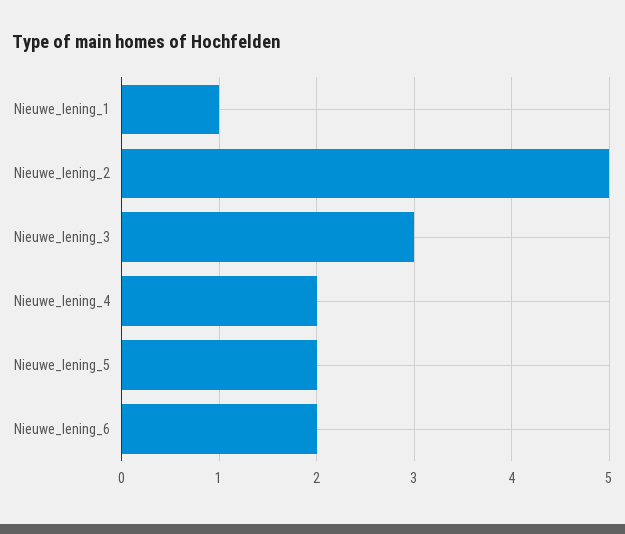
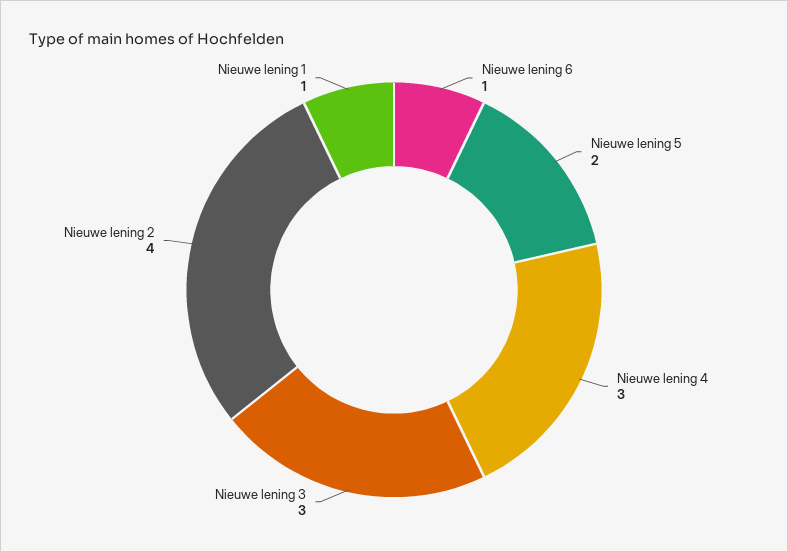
  {
    "Nieuwe_lening_1": 1,
-   "Nieuwe_lening_2": 5,
+   "Nieuwe_lening_2": 4,
    "Nieuwe_lening_3": 3,
-   "Nieuwe_lening_4": 2,
+   "Nieuwe_lening_4": 3,
    "Nieuwe_lening_5": 2,
-   "Nieuwe_lening_6": 2
+   "Nieuwe_lening_6": 1
  }

